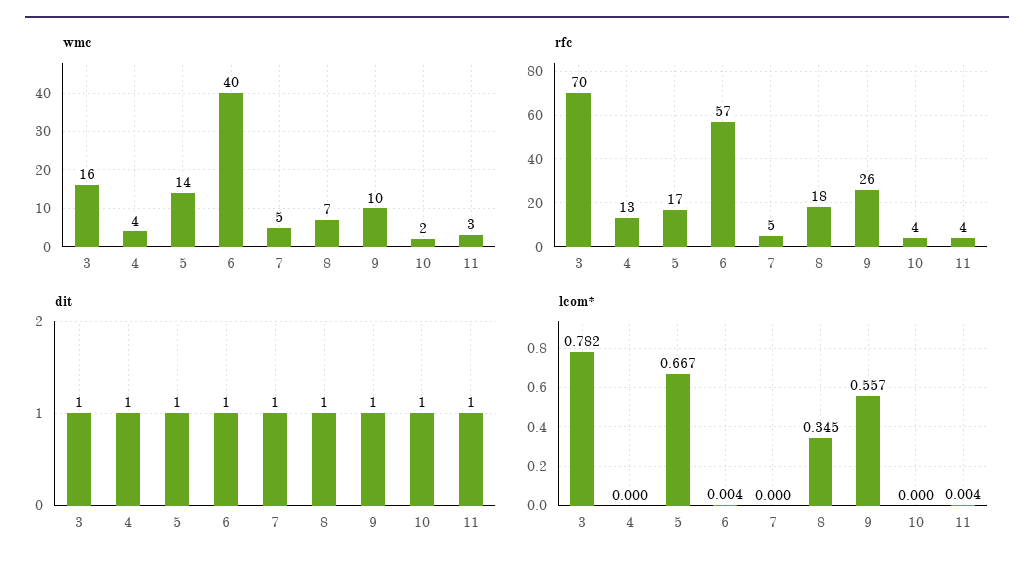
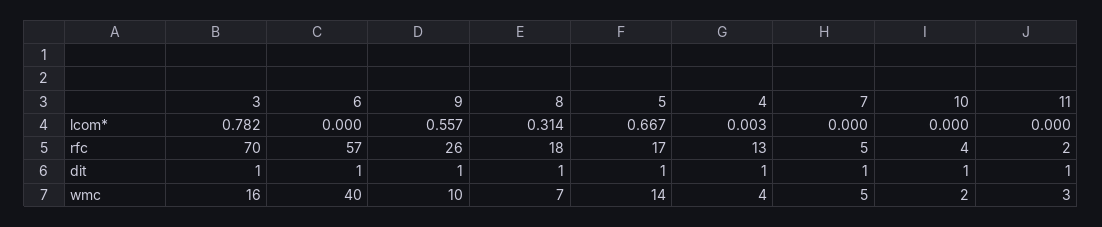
  {
    "wmc": {
      "3": 16,
      "4": 4,
      "5": 14,
      "6": 40,
      "7": 5,
      "8": 7,
      "9": 10,
      "10": 2,
      "11": 3
    },
    "rfc": {
      "3": 70,
      "4": 13,
      "5": 17,
      "6": 57,
      "7": 5,
      "8": 18,
      "9": 26,
      "10": 4,
-     "11": 4
+     "11": 2
    },
    "dit": {
      "3": 1,
      "4": 1,
      "5": 1,
      "6": 1,
      "7": 1,
      "8": 1,
      "9": 1,
      "10": 1,
      "11": 1
    },
    "lcom*": {
      "3": 0.782,
-     "4": 0,
+     "4": 0.003,
      "5": 0.667,
-     "6": 0.004,
+     "6": 0,
      "7": 0,
-     "8": 0.345,
+     "8": 0.314,
      "9": 0.557,
      "10": 0,
-     "11": 0.004
+     "11": 0
    }
  }

